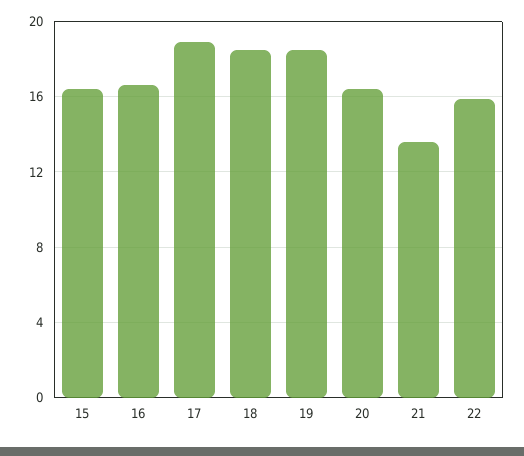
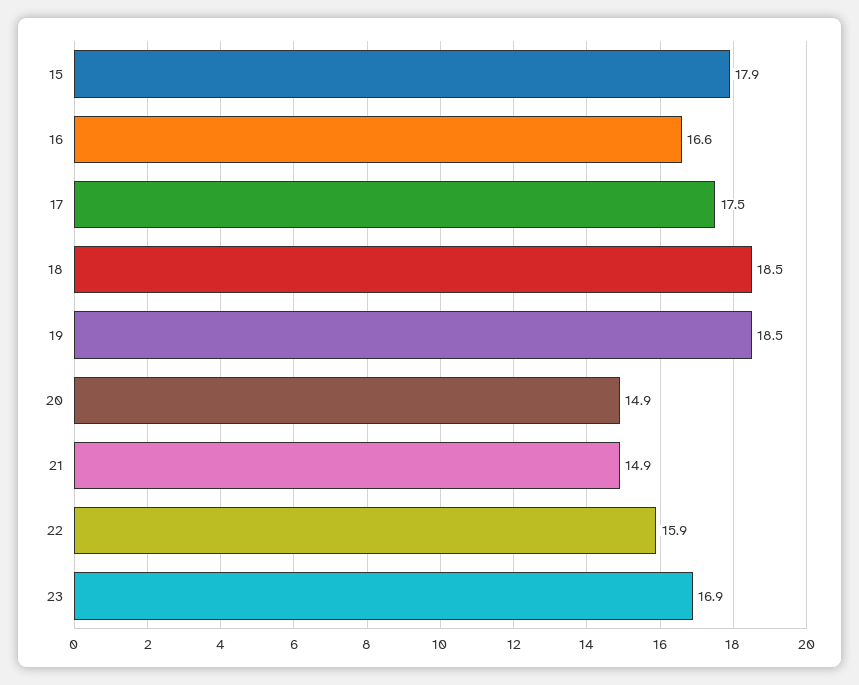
  {
-   "15": 16.5,
+   "15": 17.9,
    "16": 16.6,
-   "17": 19,
+   "17": 17.5,
    "18": 18.5,
    "19": 18.5,
-   "20": 16.5,
+   "20": 14.9,
-   "21": 13.5,
+   "21": 14.9,
-   "22": 15.9
+   "22": 15.9,
+   "23": 16.9
  }

